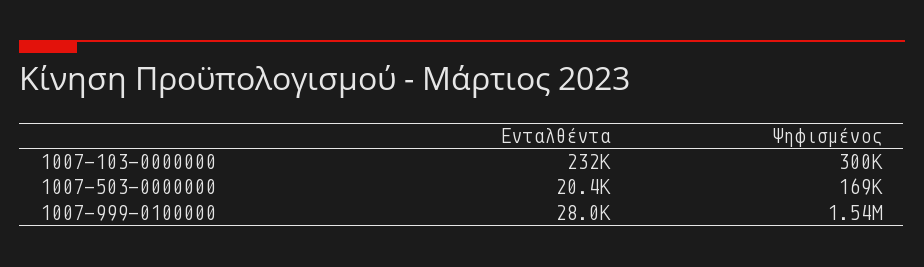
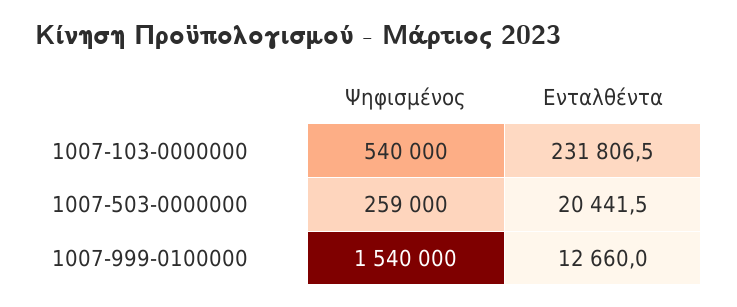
  {
    "Ενταλθέντα": {
      "1007-103-0000000": 231806.5,
      "1007-503-0000000": 20441.5,
-     "1007-999-0100000": 28000
+     "1007-999-0100000": 12660
    },
    "Ψηφισμένος": {
-     "1007-103-0000000": 300000,
+     "1007-103-0000000": 540000,
-     "1007-503-0000000": 169000,
+     "1007-503-0000000": 259000,
      "1007-999-0100000": 1540000
    }
  }

